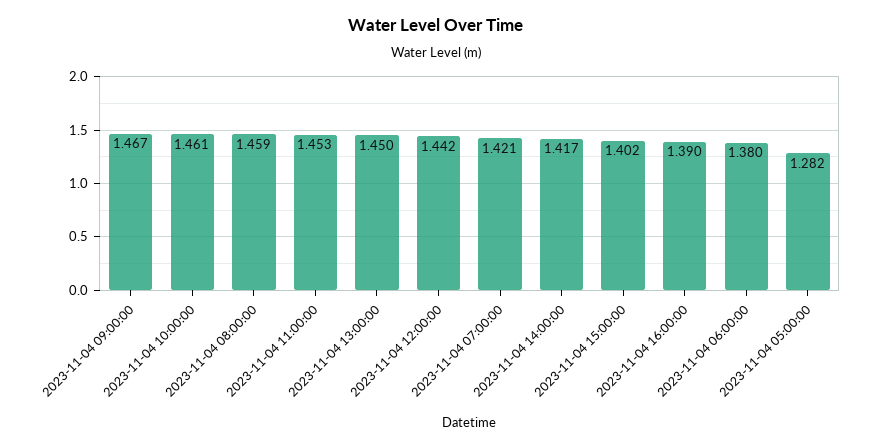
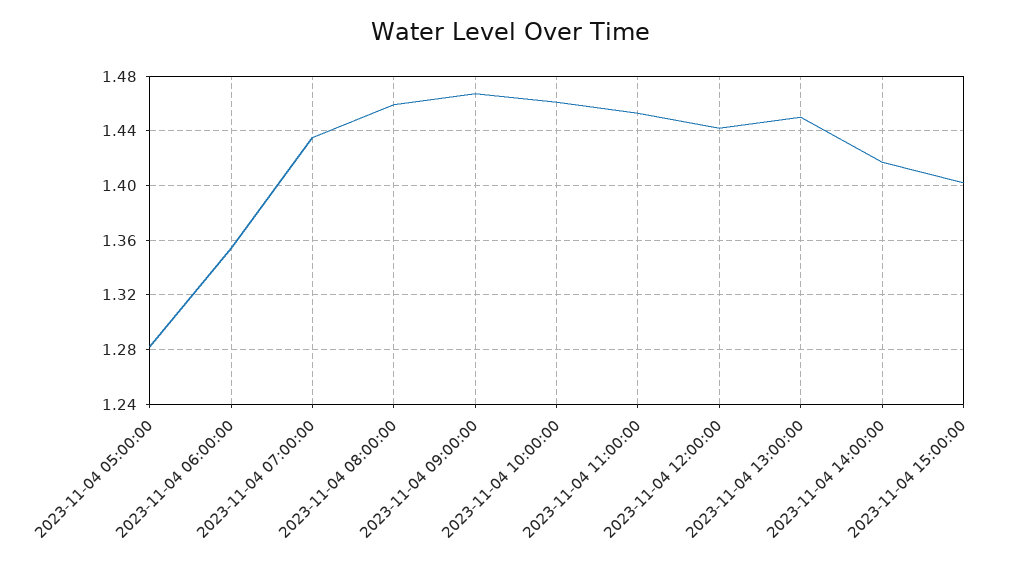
  {
    "2023-11-04 09:00:00": 1.467,
    "2023-11-04 10:00:00": 1.461,
    "2023-11-04 08:00:00": 1.459,
    "2023-11-04 11:00:00": 1.453,
    "2023-11-04 13:00:00": 1.45,
    "2023-11-04 12:00:00": 1.442,
-   "2023-11-04 07:00:00": 1.421,
+   "2023-11-04 07:00:00": 1.435,
    "2023-11-04 14:00:00": 1.417,
    "2023-11-04 15:00:00": 1.402,
-   "2023-11-04 16:00:00": 1.39,
-   "2023-11-04 06:00:00": 1.38,
+   "2023-11-04 06:00:00": 1.355,
    "2023-11-04 05:00:00": 1.282
  }

